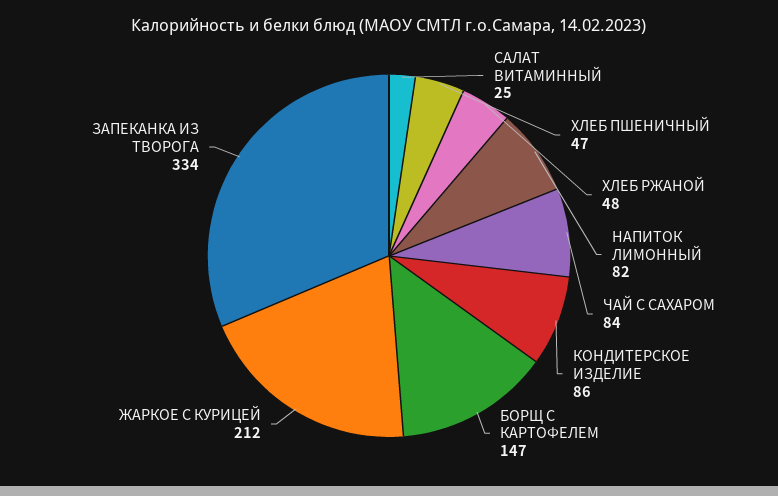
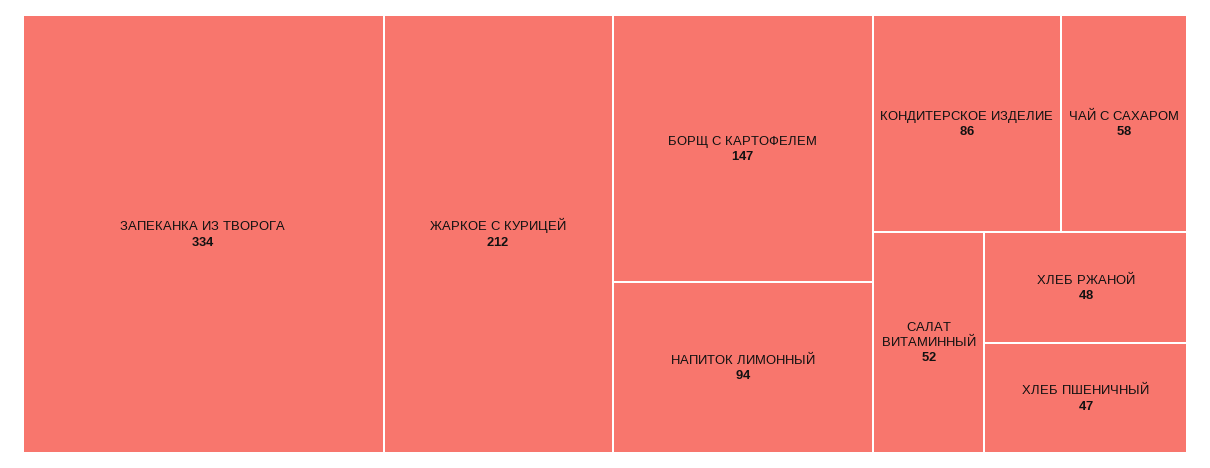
  {
-   "САЛАТ ВИТАМИННЫЙ": 25,
+   "САЛАТ ВИТАМИННЫЙ": 52,
    "ХЛЕБ ПШЕНИЧНЫЙ": 47,
    "ХЛЕБ РЖАНОЙ": 48,
-   "НАПИТОК ЛИМОННЫЙ": 82,
+   "НАПИТОК ЛИМОННЫЙ": 94,
-   "ЧАЙ С САХАРОМ": 84,
+   "ЧАЙ С САХАРОМ": 58,
    "КОНДИТЕРСКОЕ ИЗДЕЛИЕ": 86,
    "БОРЩ С КАРТОФЕЛЕМ": 147,
    "ЖАРКОЕ С КУРИЦЕЙ": 212,
    "ЗАПЕКАНКА ИЗ ТВОРОГА": 334
  }

